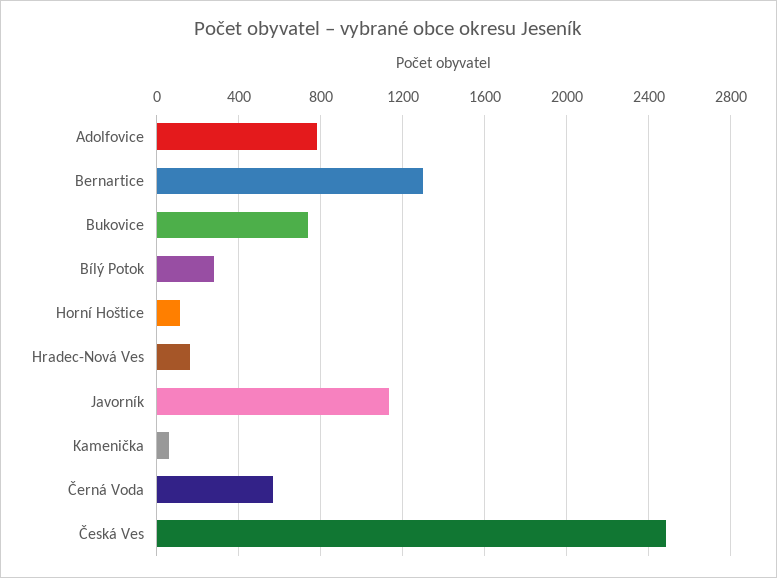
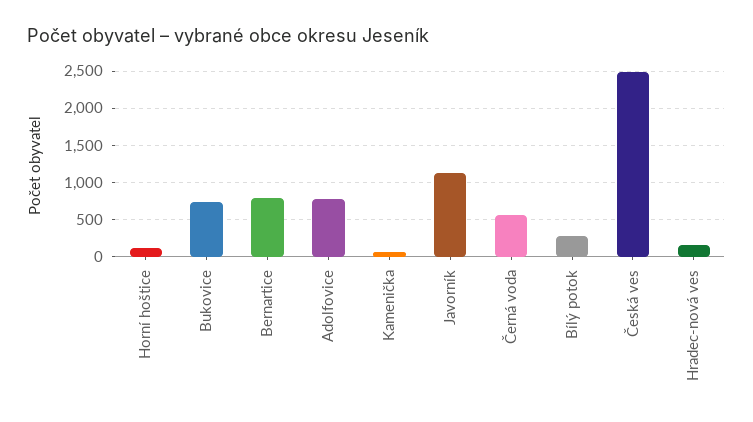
  {
    "Adolfovice": 800,
-   "Bernartice": 1300,
+   "Bernartice": 800,
    "Bukovice": 750,
    "Bílý Potok": 300,
    "Horní Hoštice": 100,
    "Hradec-Nová Ves": 150,
    "Javorník": 1150,
    "Kamenička": 50,
    "Černá Voda": 550,
    "Česká Ves": 2500
  }

